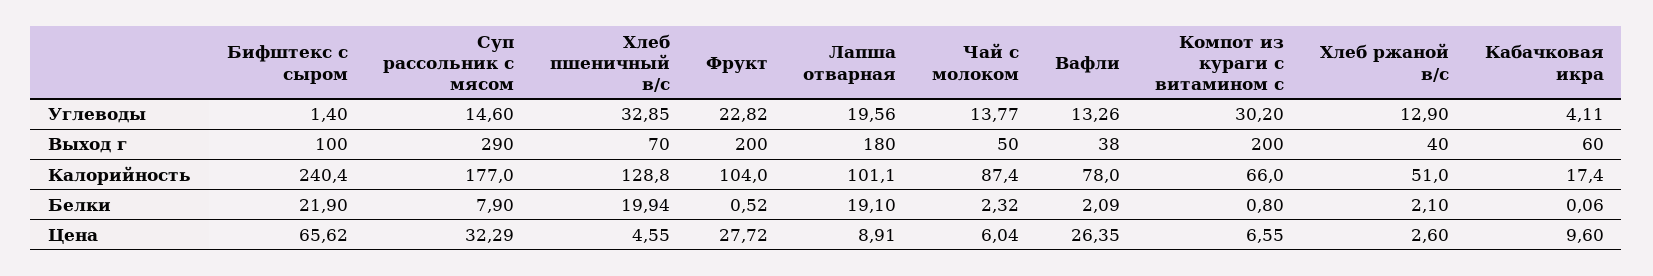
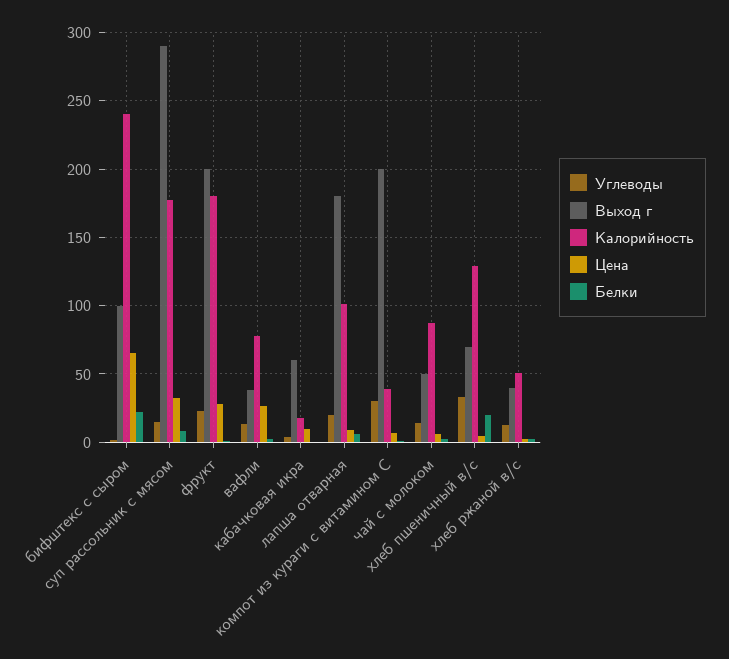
  {
    "Углеводы": {
      "Бифштекс с сыром": 1.4,
      "Суп рассольник с мясом": 14.6,
      "Хлеб пшеничный в/с": 32.85,
      "Фрукт": 22.82,
      "Лапша отварная": 19.56,
      "Чай с молоком": 13.77,
      "Вафли": 13.26,
      "Компот из кураги с витамином с": 30.2,
      "Хлеб ржаной в/с": 12.9,
      "Кабачковая икра": 4.11
    },
    "Выход г": {
      "Бифштекс с сыром": 100,
      "Суп рассольник с мясом": 290,
      "Хлеб пшеничный в/с": 70,
      "Фрукт": 200,
      "Лапша отварная": 180,
      "Чай с молоком": 50,
      "Вафли": 38,
      "Компот из кураги с витамином с": 200,
      "Хлеб ржаной в/с": 40,
      "Кабачковая икра": 60
    },
    "Калорийность": {
      "Бифштекс с сыром": 240.4,
      "Суп рассольник с мясом": 177,
      "Хлеб пшеничный в/с": 128.8,
-     "Фрукт": 104,
+     "Фрукт": 180,
      "Лапша отварная": 101.1,
      "Чай с молоком": 87.4,
      "Вафли": 78,
-     "Компот из кураги с витамином с": 66,
+     "Компот из кураги с витамином с": 40,
      "Хлеб ржаной в/с": 51,
      "Кабачковая икра": 17.4
    },
    "Белки": {
      "Бифштекс с сыром": 21.9,
      "Суп рассольник с мясом": 7.9,
      "Хлеб пшеничный в/с": 19.94,
      "Фрукт": 0.52,
-     "Лапша отварная": 19.1,
+     "Лапша отварная": 5,
      "Чай с молоком": 2.32,
      "Вафли": 2.09,
      "Компот из кураги с витамином с": 0.8,
      "Хлеб ржаной в/с": 2.1,
      "Кабачковая икра": 0.06
    },
    "Цена": {
      "Бифштекс с сыром": 65.62,
      "Суп рассольник с мясом": 32.29,
      "Хлеб пшеничный в/с": 4.55,
      "Фрукт": 27.72,
      "Лапша отварная": 8.91,
      "Чай с молоком": 6.04,
      "Вафли": 26.35,
      "Компот из кураги с витамином с": 6.55,
      "Хлеб ржаной в/с": 2.6,
      "Кабачковая икра": 9.6
    }
  }

